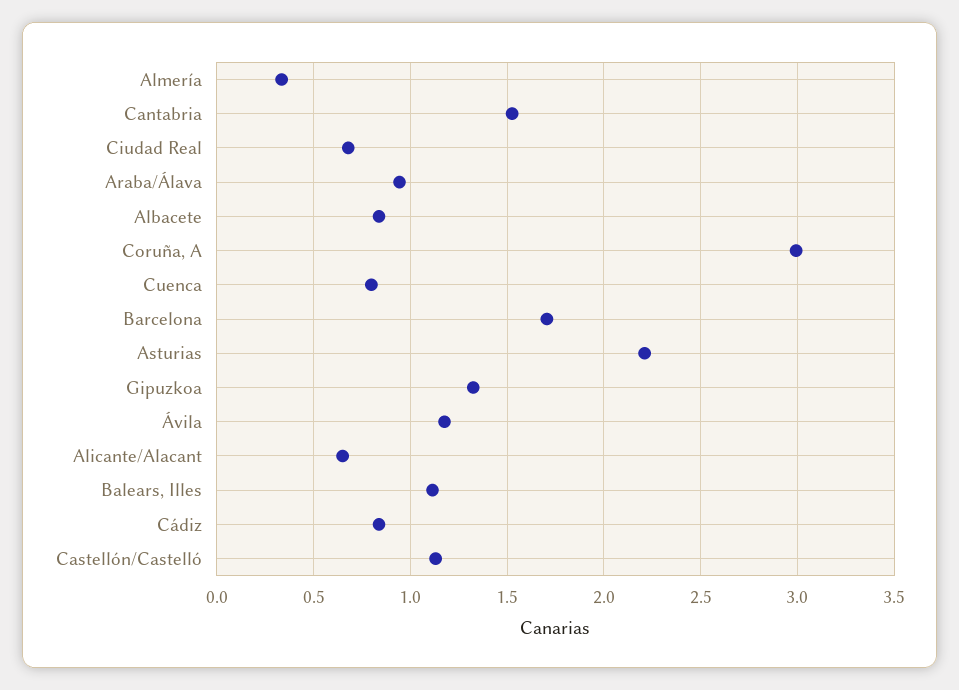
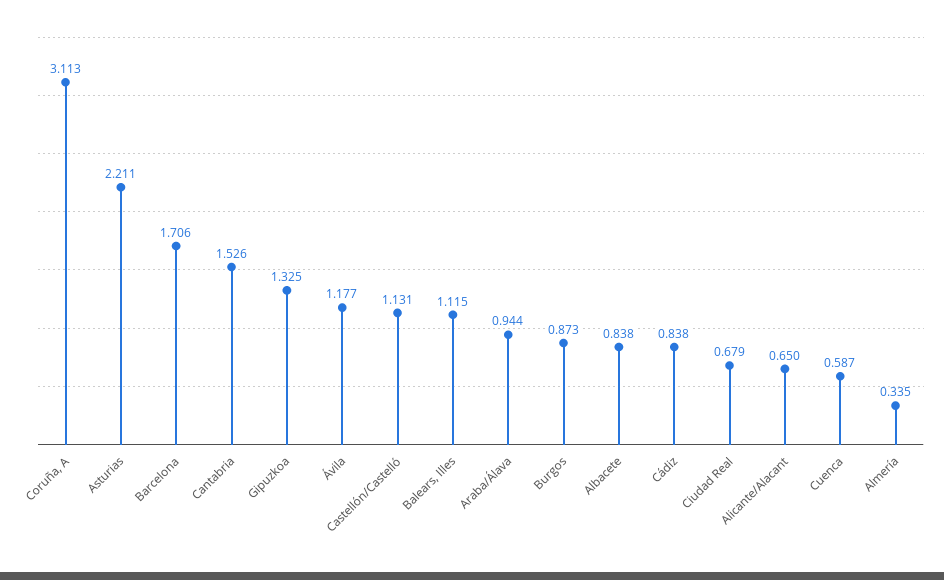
  {
    "Almería": 0.335,
    "Cantabria": 1.526,
    "Ciudad Real": 0.679,
    "Araba/Álava": 0.944,
    "Albacete": 0.838,
-   "Coruña, A": 3,
+   "Coruña, A": 3.113,
-   "Cuenca": 0.8,
+   "Cuenca": 0.587,
    "Barcelona": 1.706,
    "Asturias": 2.211,
    "Gipuzkoa": 1.325,
    "Ávila": 1.177,
    "Alicante/Alacant": 0.65,
    "Balears, Illes": 1.115,
    "Cádiz": 0.838,
-   "Castellón/Castelló": 1.131
+   "Castellón/Castelló": 1.131,
+   "Burgos": 0.873
  }

